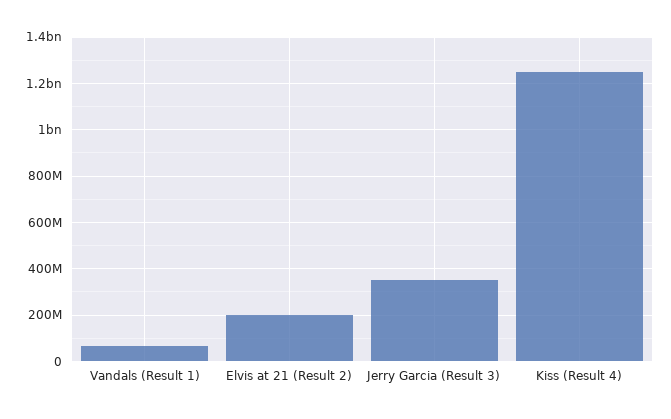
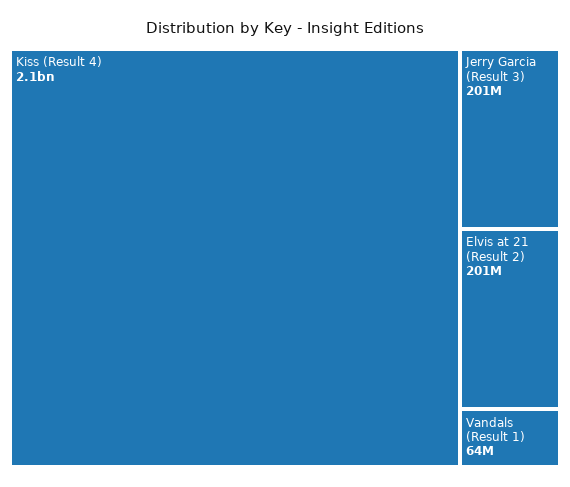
  {
    "Vandals (Result 1)": 64000000,
    "Elvis at 21 (Result 2)": 201000000,
-   "Jerry Garcia (Result 3)": 350000000,
+   "Jerry Garcia (Result 3)": 201000000,
-   "Kiss (Result 4)": 1250000000
+   "Kiss (Result 4)": 2100000000
  }

